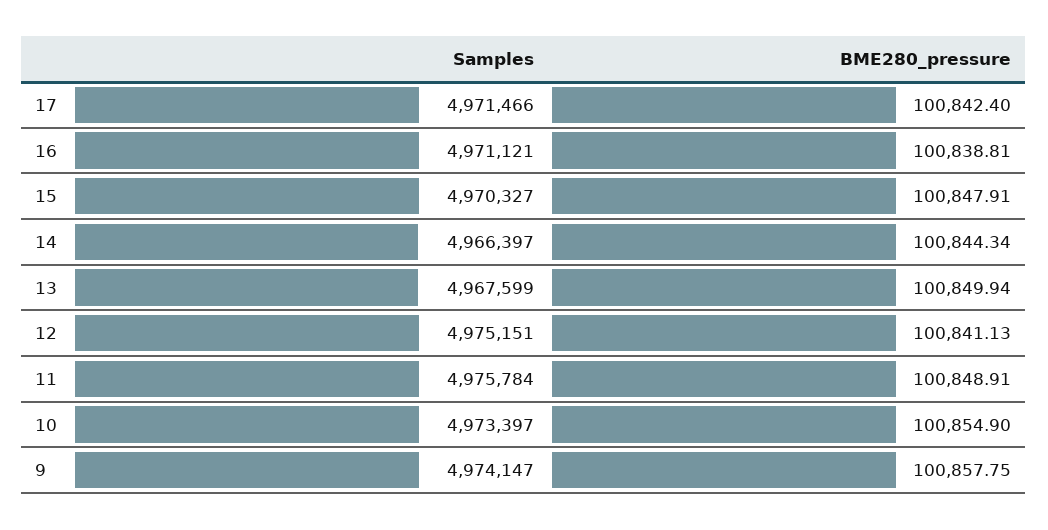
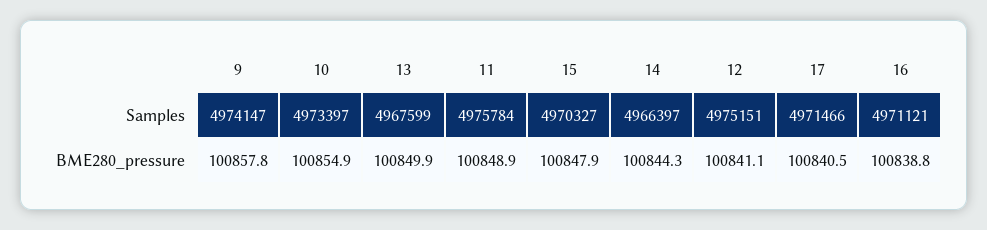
  {
    "Samples": {
      "17": 4971466,
      "16": 4971121,
      "15": 4970327,
      "14": 4966397,
      "13": 4967599,
      "12": 4975151,
      "11": 4975784,
      "10": 4973397,
      "9": 4974147
    },
    "BME280_pressure": {
-     "17": 100842.4,
+     "17": 100840.5,
      "16": 100838.81,
      "15": 100847.91,
      "14": 100844.34,
      "13": 100849.94,
      "12": 100841.13,
      "11": 100848.91,
      "10": 100854.9,
      "9": 100857.75
    }
  }

